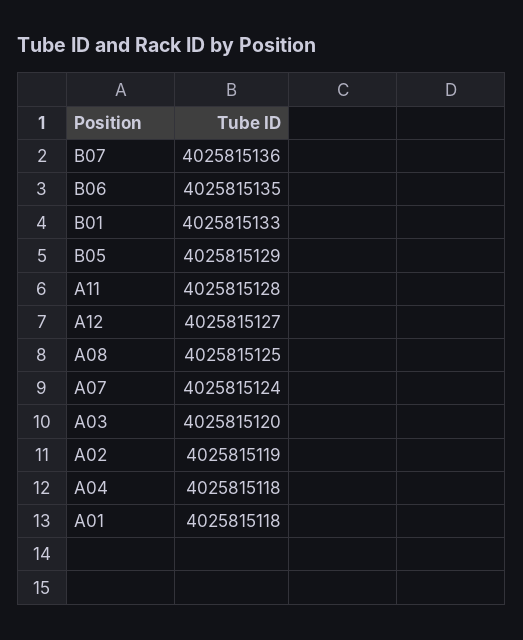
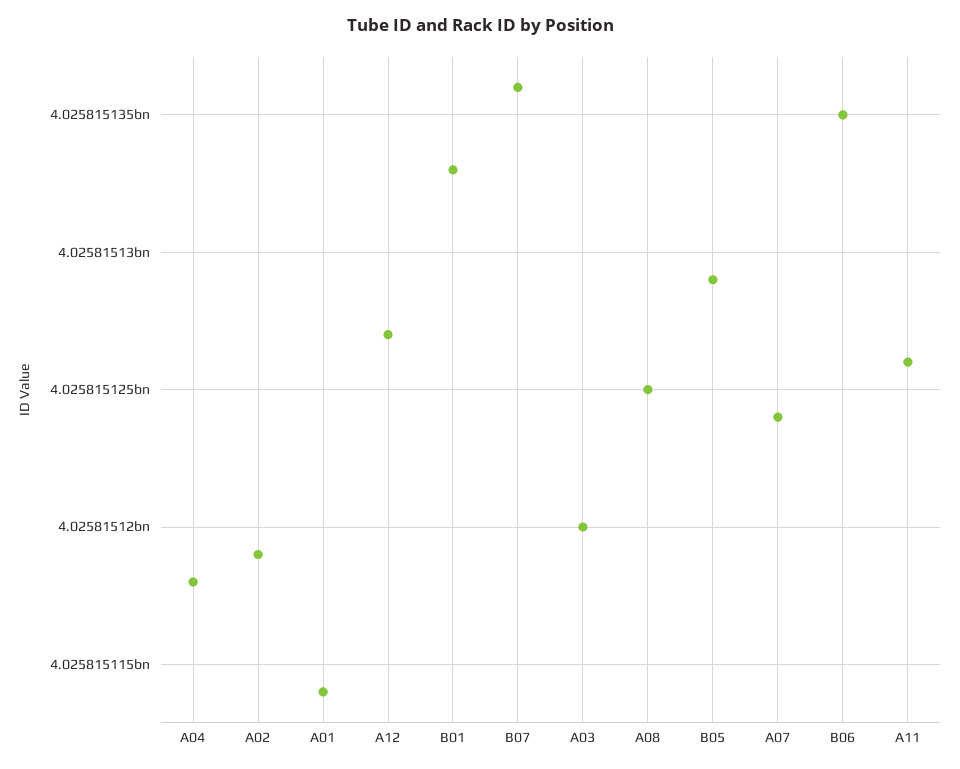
  {
    "B07": 4025815136,
    "B06": 4025815135,
    "B01": 4025815133,
    "B05": 4025815129,
-   "A11": 4025815128,
+   "A11": 4025815126,
    "A12": 4025815127,
    "A08": 4025815125,
    "A07": 4025815124,
    "A03": 4025815120,
    "A02": 4025815119,
    "A04": 4025815118,
-   "A01": 4025815118
+   "A01": 4025815114
  }

